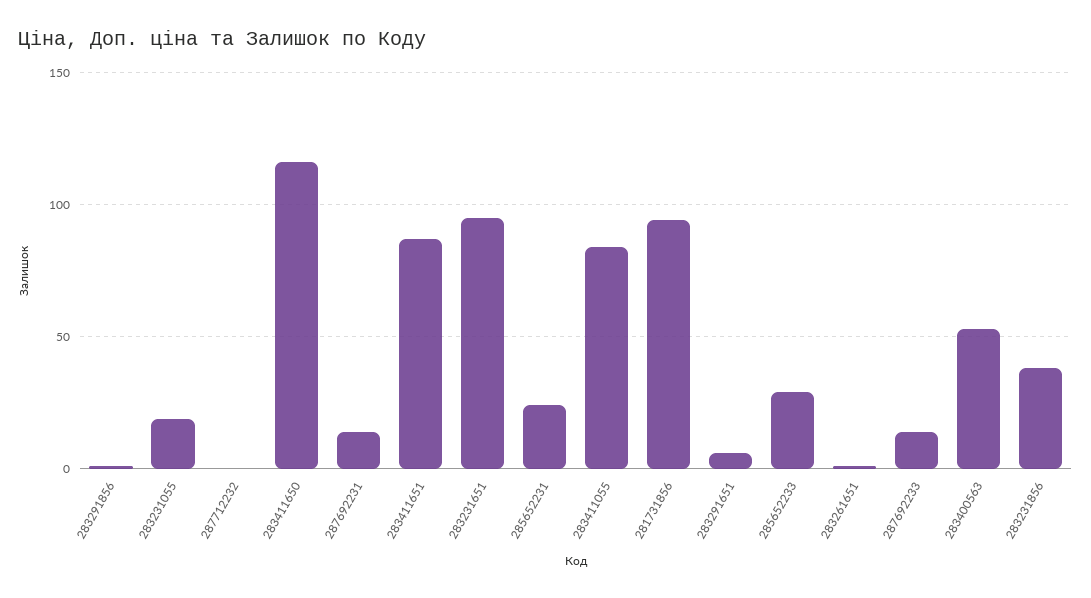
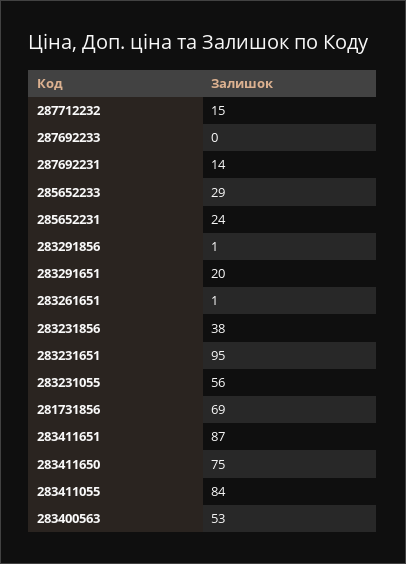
  {
    "283291856": 1,
-   "283231055": 20,
+   "283231055": 56,
-   "287712232": 0,
+   "287712232": 15,
-   "283411650": 115,
+   "283411650": 75,
    "287692231": 14,
    "283411651": 87,
    "283231651": 95,
    "285652231": 24,
    "283411055": 84,
-   "281731856": 95,
+   "281731856": 69,
-   "283291651": 5,
+   "283291651": 20,
    "285652233": 29,
    "283261651": 1,
-   "287692233": 15,
+   "287692233": 0,
    "283400563": 53,
    "283231856": 38
  }

